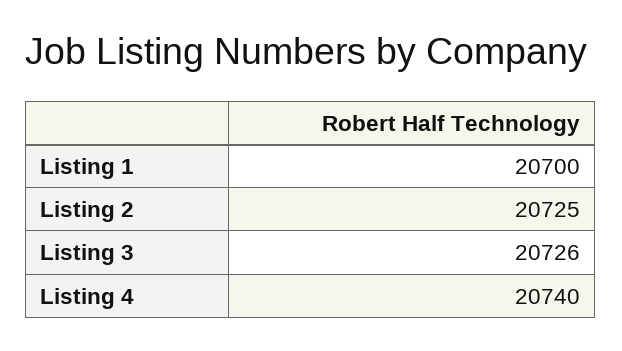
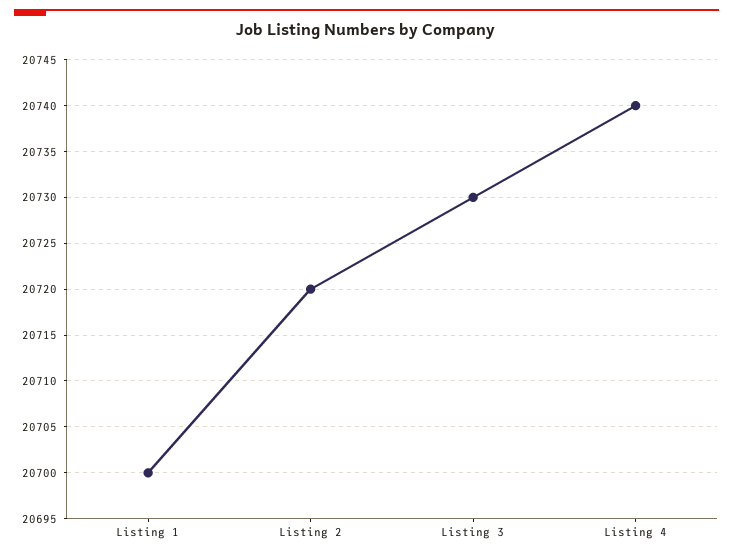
  {
    "Listing 1": 20700,
-   "Listing 2": 20725,
+   "Listing 2": 20720,
-   "Listing 3": 20726,
+   "Listing 3": 20730,
    "Listing 4": 20740
  }

